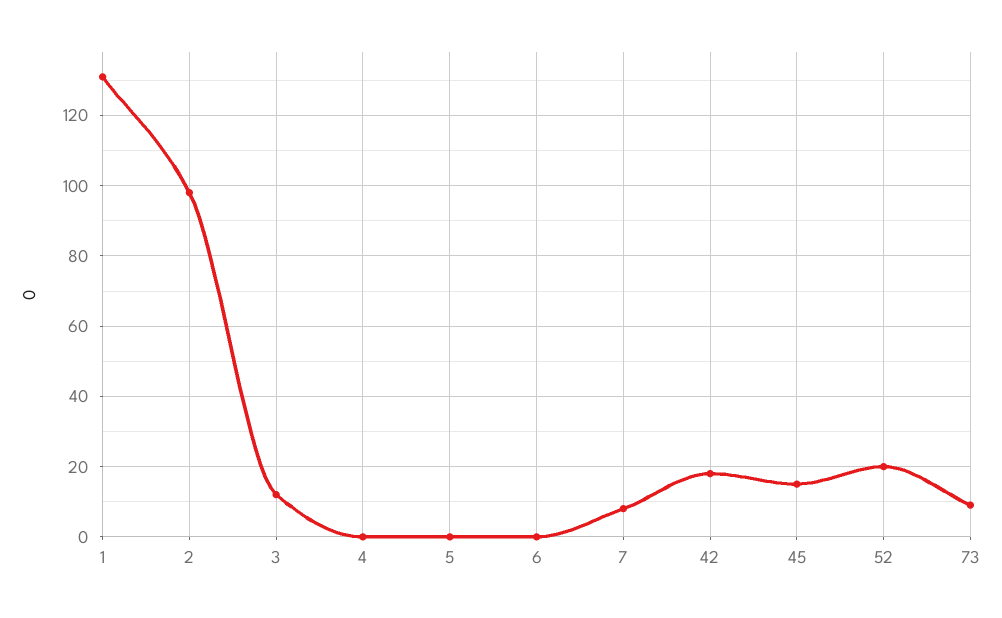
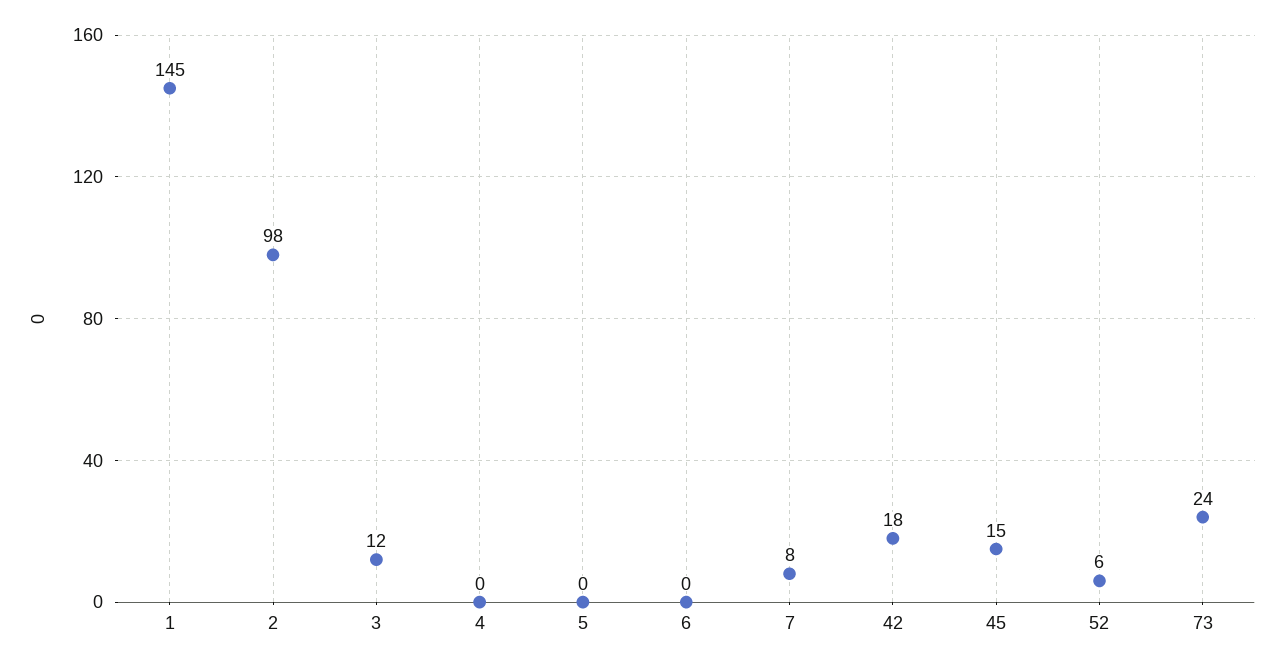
  {
-   "1": 130,
+   "1": 145,
    "2": 98,
    "3": 12,
    "4": 0,
    "5": 0,
    "6": 0,
    "7": 8,
    "42": 18,
    "45": 15,
-   "52": 20,
+   "52": 6,
-   "73": 10
+   "73": 24
  }

